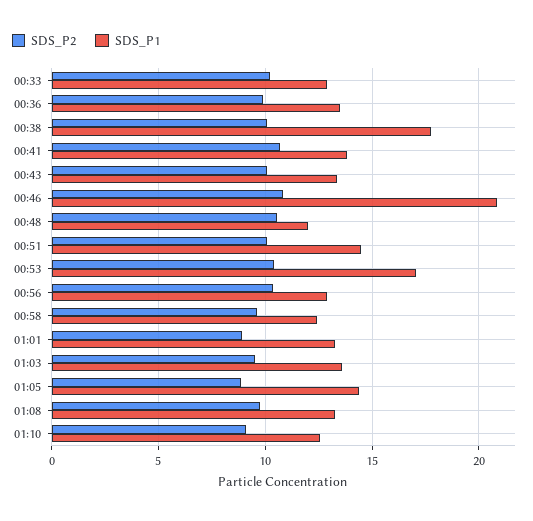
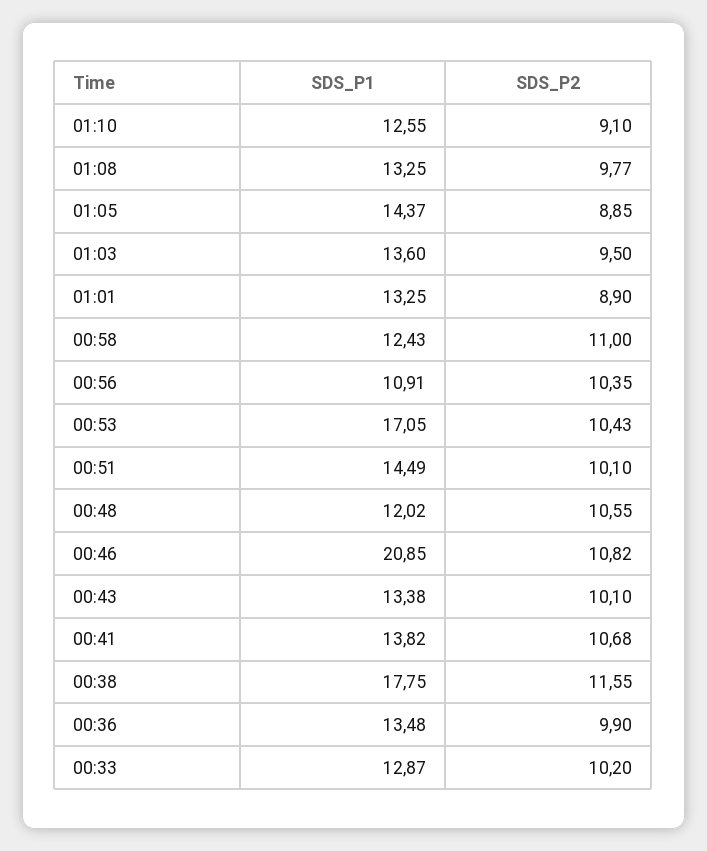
  {
    "SDS_P2": {
      "00:33": 10.2,
      "00:36": 9.9,
-     "00:38": 10,
+     "00:38": 11.55,
      "00:41": 10.68,
      "00:43": 10.1,
      "00:46": 10.82,
      "00:48": 10.55,
      "00:51": 10.1,
      "00:53": 10.43,
      "00:56": 10.35,
-     "00:58": 9.5,
+     "00:58": 11,
      "01:01": 8.9,
      "01:03": 9.5,
      "01:05": 8.85,
      "01:08": 9.77,
      "01:10": 9.1
    },
    "SDS_P1": {
      "00:33": 12.87,
      "00:36": 13.48,
      "00:38": 17.75,
      "00:41": 13.82,
      "00:43": 13.38,
      "00:46": 20.85,
      "00:48": 12.02,
      "00:51": 14.49,
      "00:53": 17.05,
-     "00:56": 13,
+     "00:56": 10.91,
      "00:58": 12.43,
      "01:01": 13.25,
      "01:03": 13.6,
      "01:05": 14.37,
      "01:08": 13.25,
      "01:10": 12.55
    }
  }

